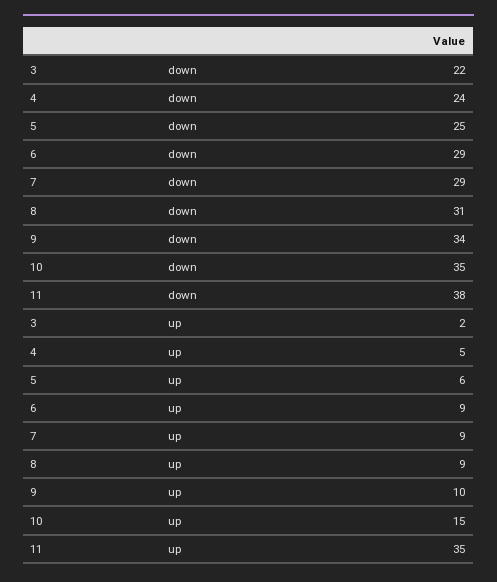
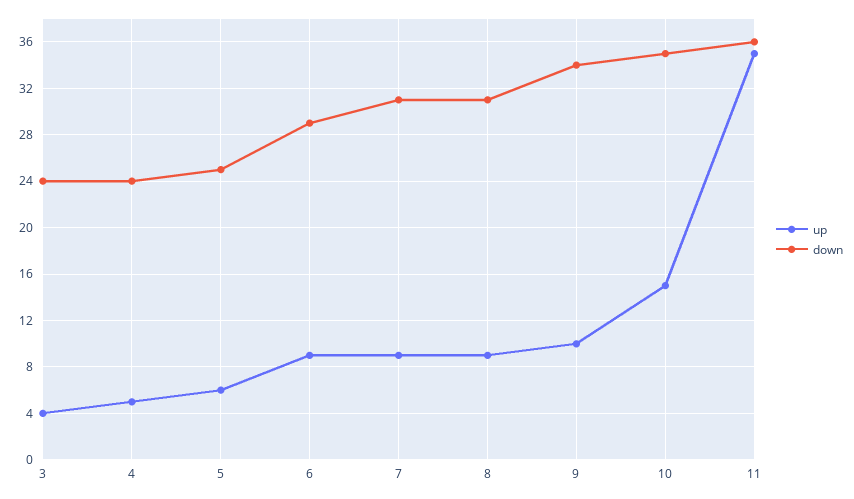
  {
    "down": {
-     "3": 22,
+     "3": 24,
      "4": 24,
      "5": 25,
      "6": 29,
-     "7": 29,
+     "7": 31,
      "8": 31,
      "9": 34,
      "10": 35,
-     "11": 38
+     "11": 36
    },
    "up": {
-     "3": 2,
+     "3": 4,
      "4": 5,
      "5": 6,
      "6": 9,
      "7": 9,
      "8": 9,
      "9": 10,
      "10": 15,
      "11": 35
    }
  }

